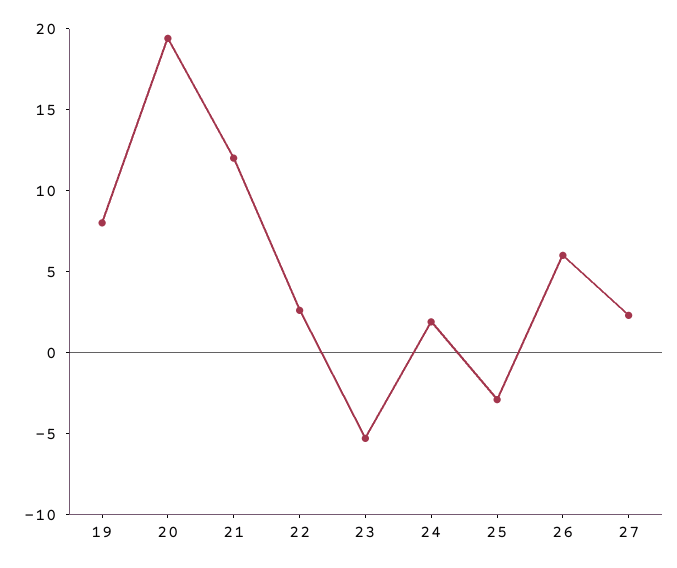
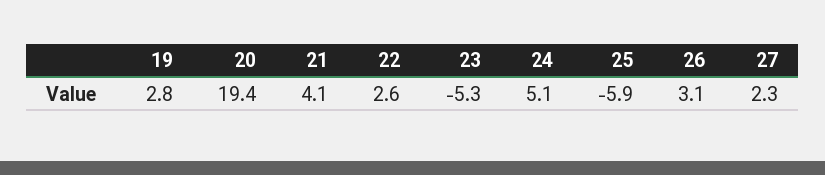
  {
-   "19": 8,
+   "19": 2.8,
    "20": 19.4,
-   "21": 12,
+   "21": 4.1,
    "22": 2.6,
    "23": -5.3,
-   "24": 2,
+   "24": 5.1,
-   "25": -3,
+   "25": -5.9,
-   "26": 6,
+   "26": 3.1,
    "27": 2.3
  }

